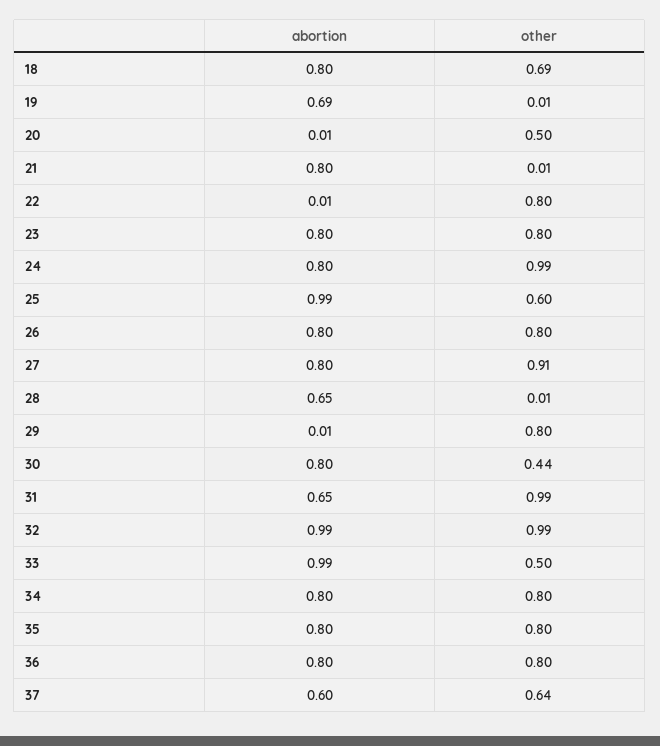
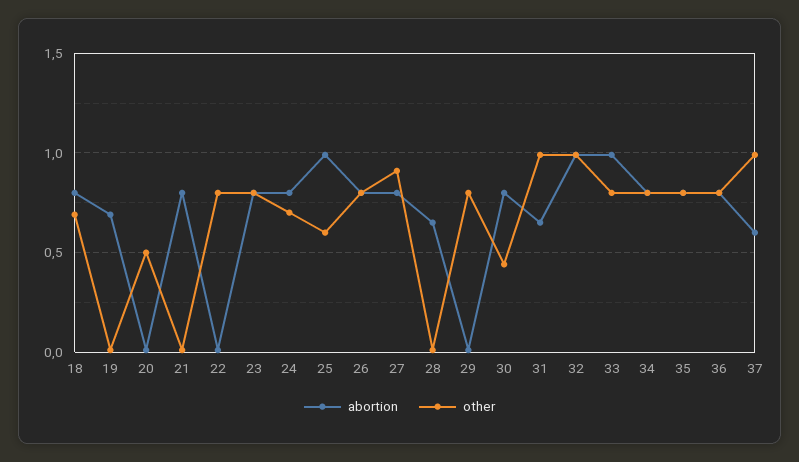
  {
    "abortion": {
      "18": 0.8,
      "19": 0.69,
      "20": 0.01,
      "21": 0.8,
      "22": 0.01,
      "23": 0.8,
      "24": 0.8,
      "25": 0.99,
      "26": 0.8,
      "27": 0.8,
      "28": 0.65,
      "29": 0.01,
      "30": 0.8,
      "31": 0.65,
      "32": 0.99,
      "33": 0.99,
      "34": 0.8,
      "35": 0.8,
      "36": 0.8,
      "37": 0.6
    },
    "other": {
      "18": 0.69,
      "19": 0.01,
      "20": 0.5,
      "21": 0.01,
      "22": 0.8,
      "23": 0.8,
-     "24": 0.99,
+     "24": 0.7,
      "25": 0.6,
      "26": 0.8,
      "27": 0.91,
      "28": 0.01,
      "29": 0.8,
      "30": 0.44,
      "31": 0.99,
      "32": 0.99,
-     "33": 0.5,
+     "33": 0.8,
      "34": 0.8,
      "35": 0.8,
      "36": 0.8,
-     "37": 0.64
+     "37": 1
    }
  }

